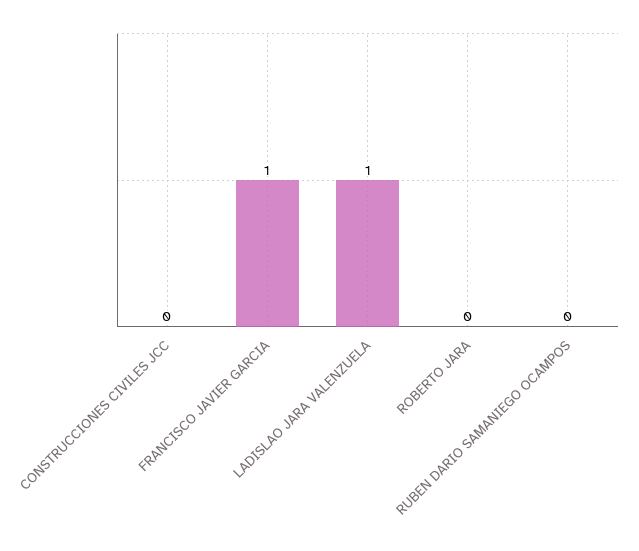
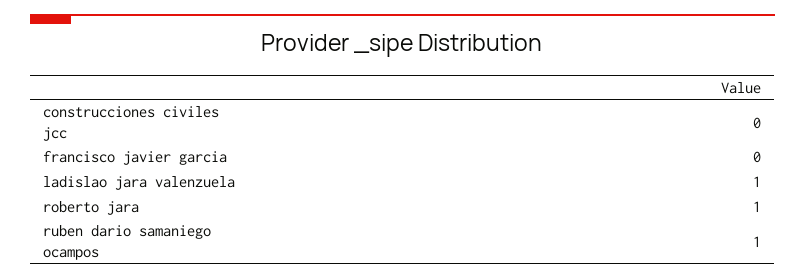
  {
    "CONSTRUCCIONES CIVILES JCC": 0,
-   "FRANCISCO JAVIER GARCIA": 1,
+   "FRANCISCO JAVIER GARCIA": 0,
    "LADISLAO JARA VALENZUELA": 1,
-   "ROBERTO JARA": 0,
+   "ROBERTO JARA": 1,
-   "RUBEN DARIO SAMANIEGO OCAMPOS": 0
+   "RUBEN DARIO SAMANIEGO OCAMPOS": 1
  }

